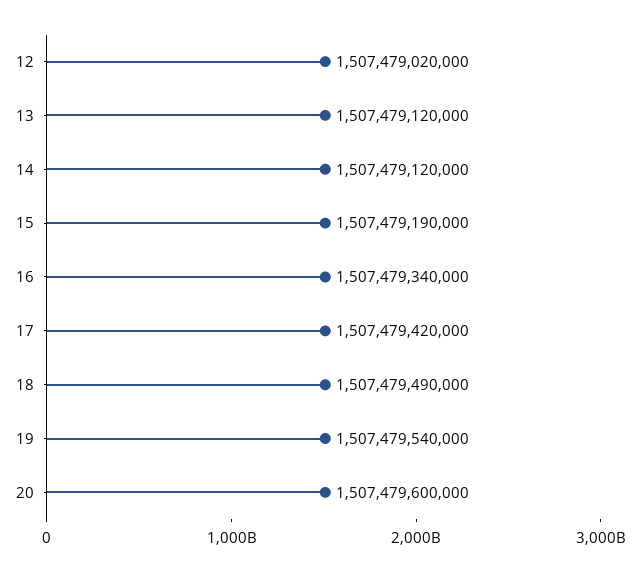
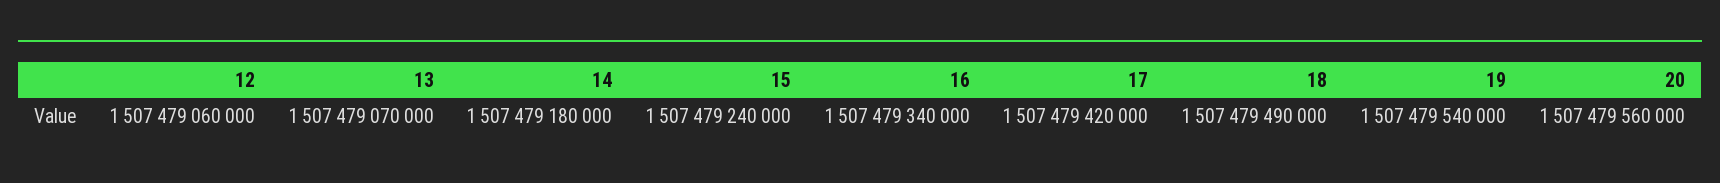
  {
-   "12": 1507479020000,
+   "12": 1507479060000,
-   "13": 1507479120000,
+   "13": 1507479070000,
-   "14": 1507479120000,
+   "14": 1507479180000,
-   "15": 1507479190000,
+   "15": 1507479240000,
    "16": 1507479340000,
    "17": 1507479420000,
    "18": 1507479490000,
    "19": 1507479540000,
-   "20": 1507479600000
+   "20": 1507479560000
  }

